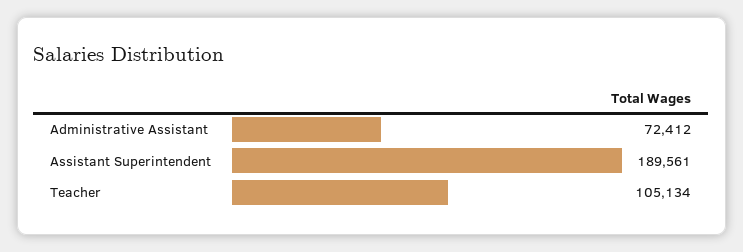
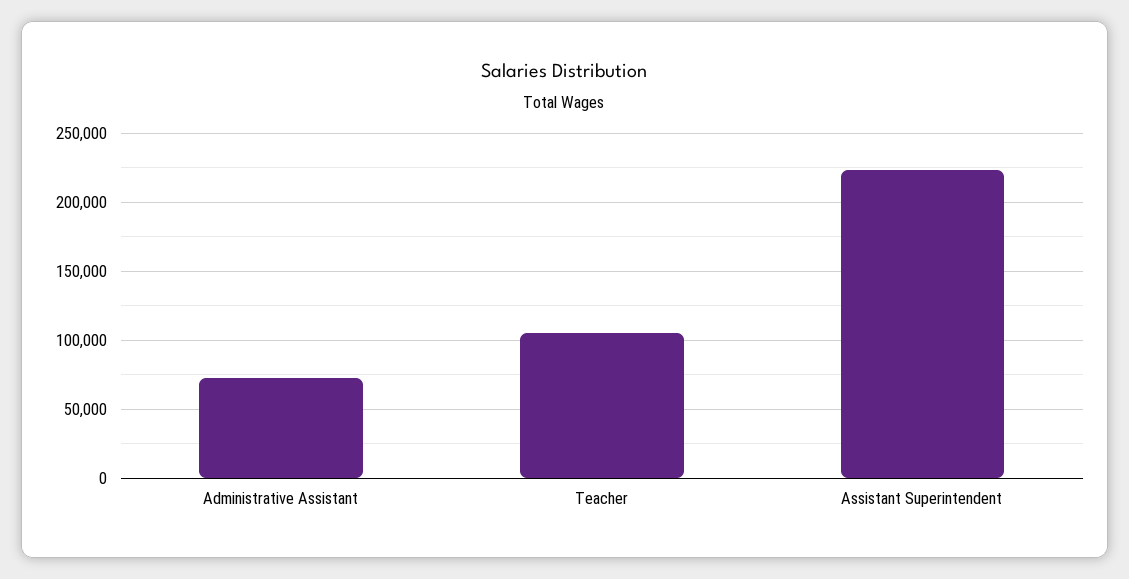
  {
    "Administrative Assistant": 72412,
-   "Assistant Superintendent": 189561,
+   "Assistant Superintendent": 225000,
    "Teacher": 105134
  }

